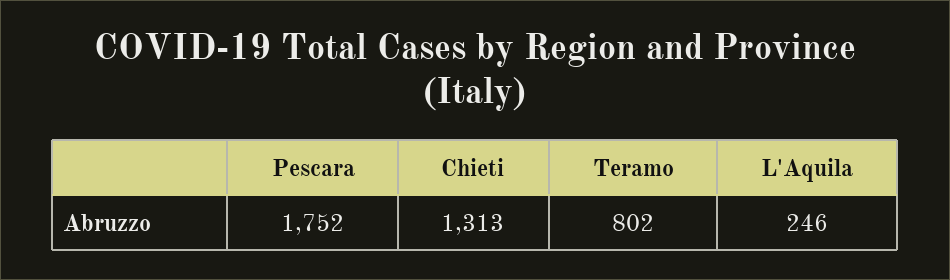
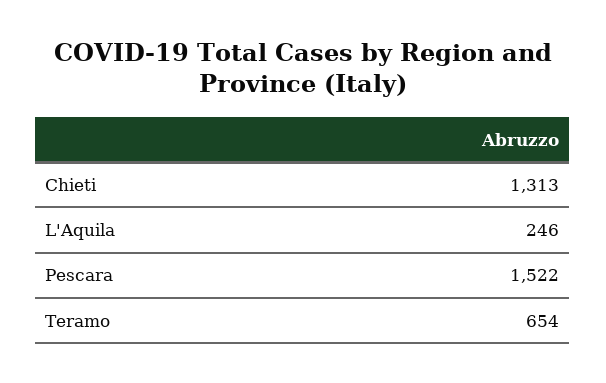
  {
-   "Pescara": 1752,
+   "Pescara": 1522,
    "Chieti": 1313,
-   "Teramo": 802,
+   "Teramo": 654,
    "L'Aquila": 246
  }

